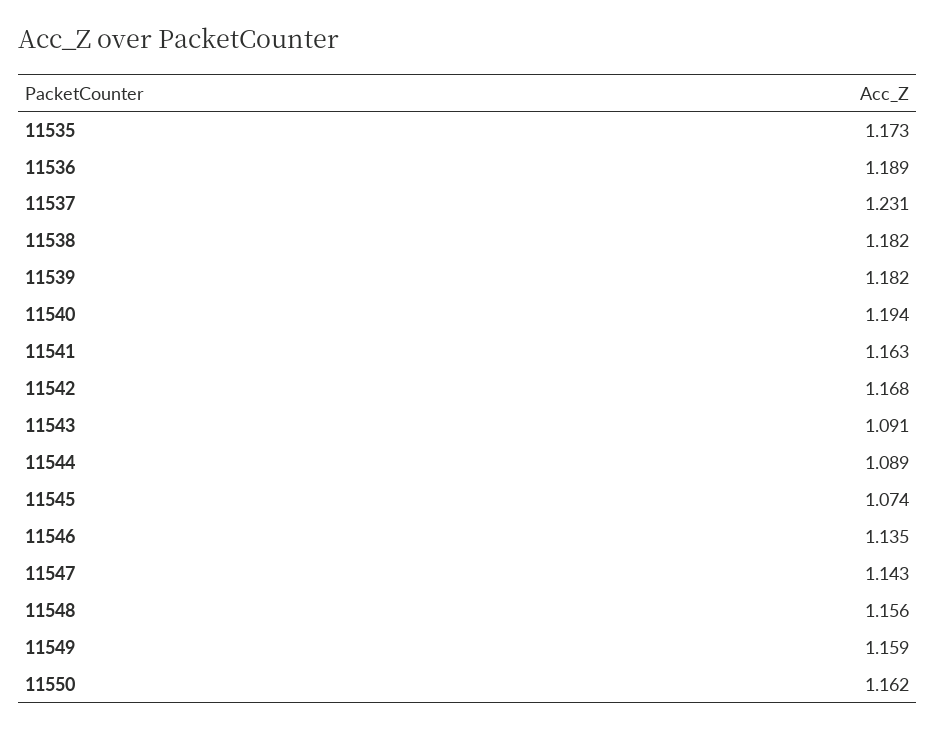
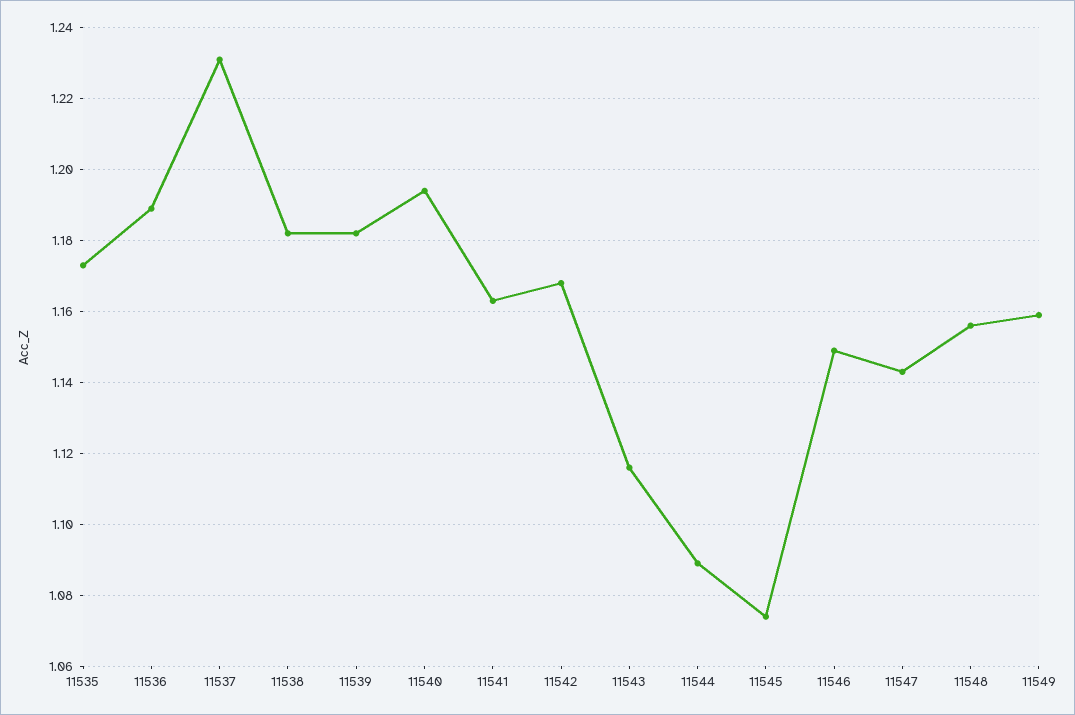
  {
    "11535": 1.173,
    "11536": 1.189,
    "11537": 1.231,
    "11538": 1.182,
    "11539": 1.182,
    "11540": 1.194,
    "11541": 1.163,
    "11542": 1.168,
-   "11543": 1.091,
+   "11543": 1.115,
    "11544": 1.089,
    "11545": 1.074,
-   "11546": 1.135,
+   "11546": 1.15,
    "11547": 1.143,
    "11548": 1.156,
-   "11549": 1.159,
+   "11549": 1.159
-   "11550": 1.162
  }

